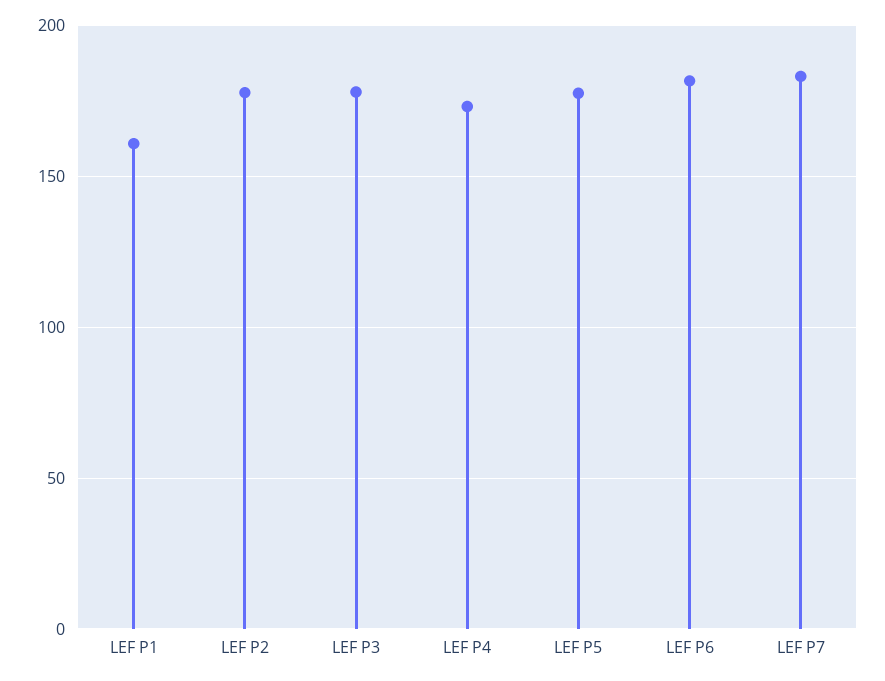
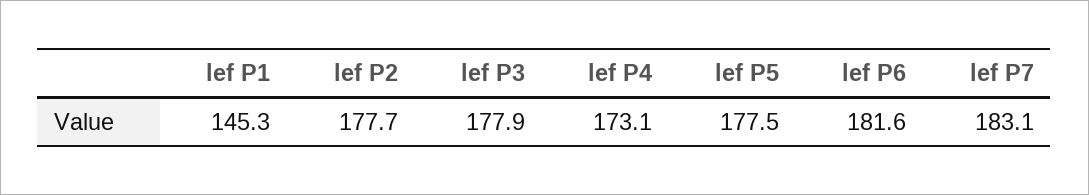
  {
-   "LEF P1": 160,
+   "LEF P1": 145.3,
    "LEF P2": 177.7,
    "LEF P3": 177.9,
    "LEF P4": 173.1,
    "LEF P5": 177.5,
    "LEF P6": 181.6,
    "LEF P7": 183.1
  }

